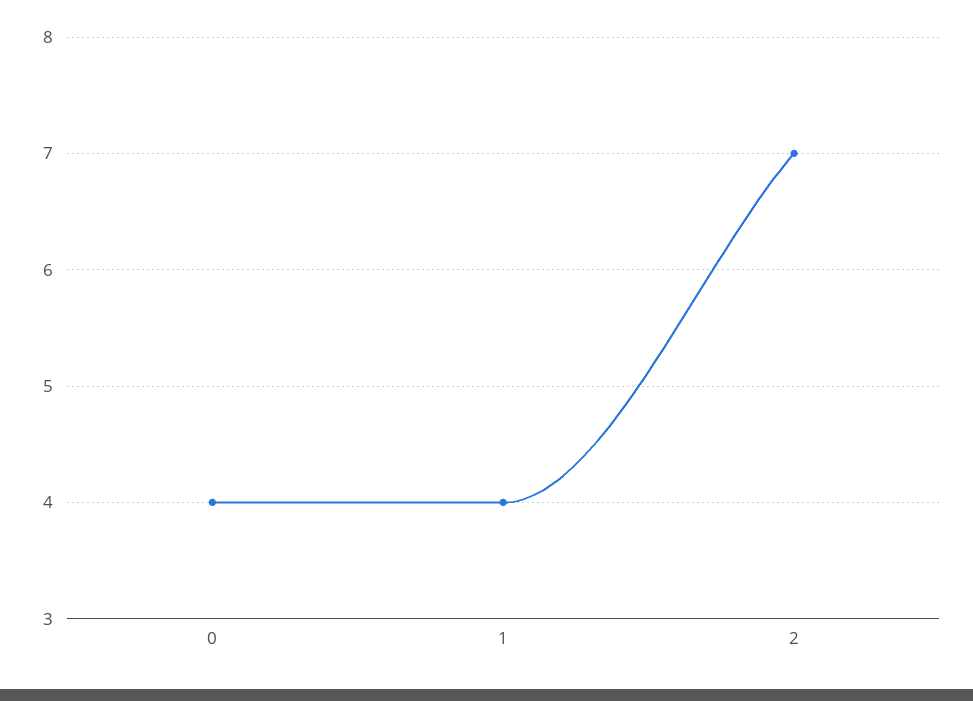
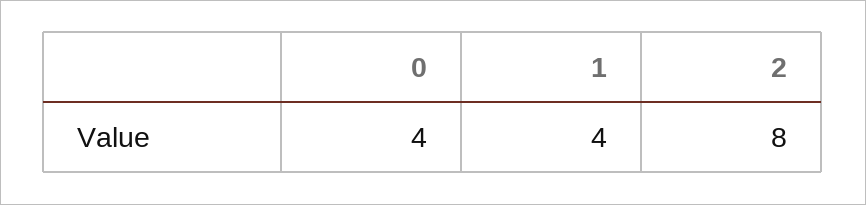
  {
    "0": 4,
    "1": 4,
-   "2": 7
+   "2": 8
  }

